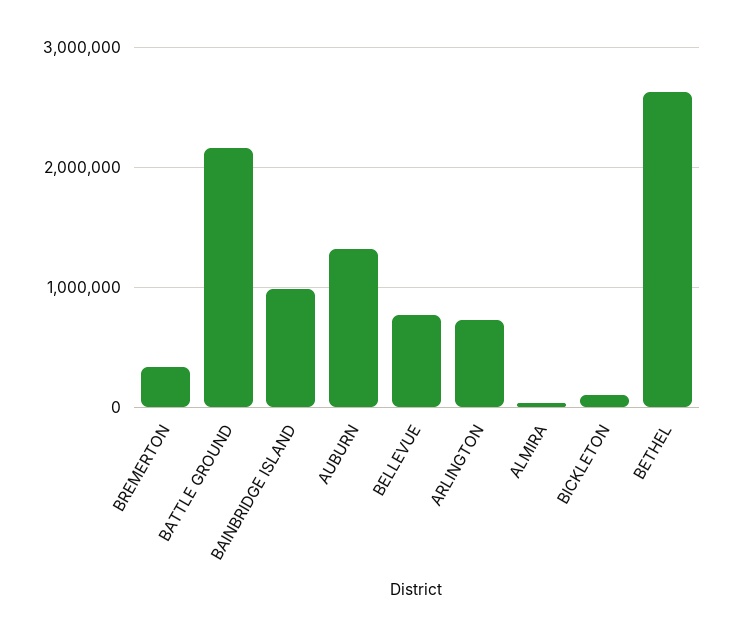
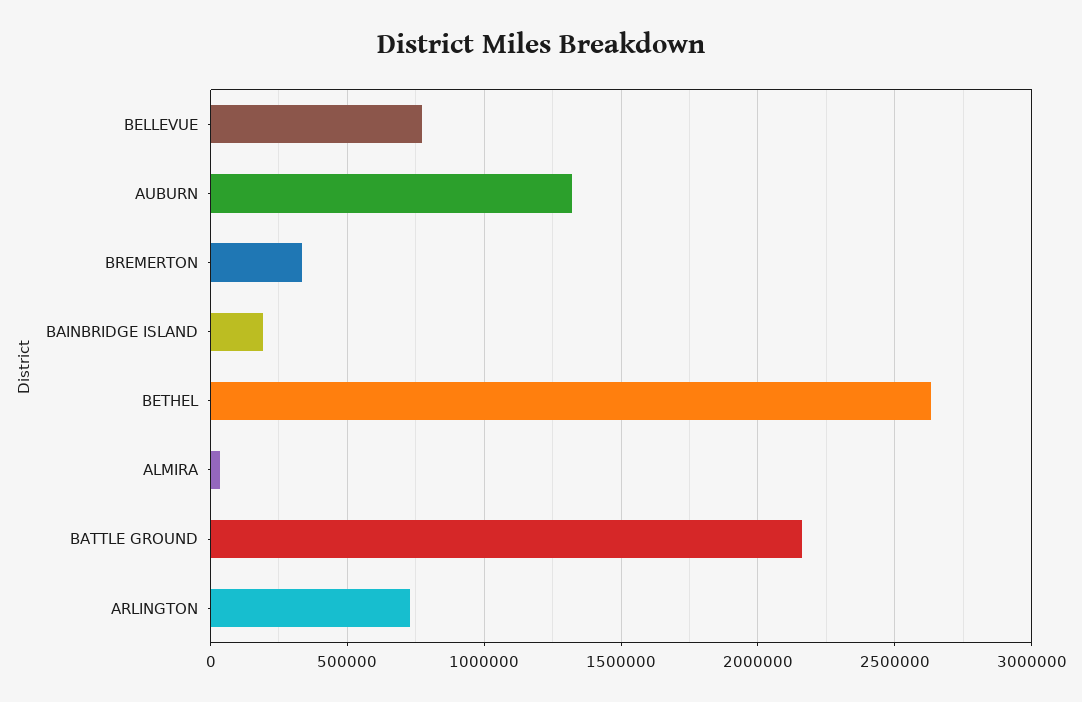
  {
    "BREMERTON": 350000,
    "BATTLE GROUND": 2150000,
-   "BAINBRIDGE ISLAND": 1000000,
+   "BAINBRIDGE ISLAND": 200000,
    "AUBURN": 1300000,
    "BELLEVUE": 750000,
    "ARLINGTON": 750000,
    "ALMIRA": 50000,
-   "BICKLETON": 100000,
    "BETHEL": 2650000
  }

